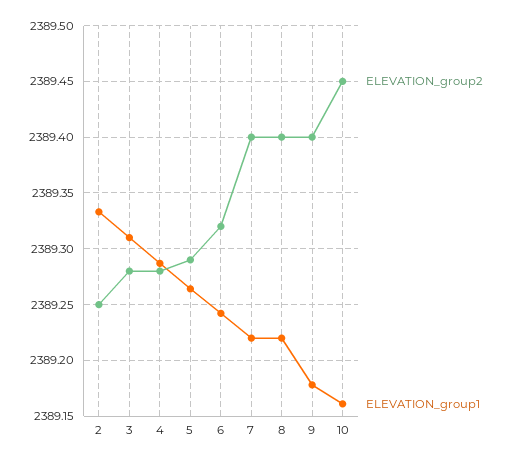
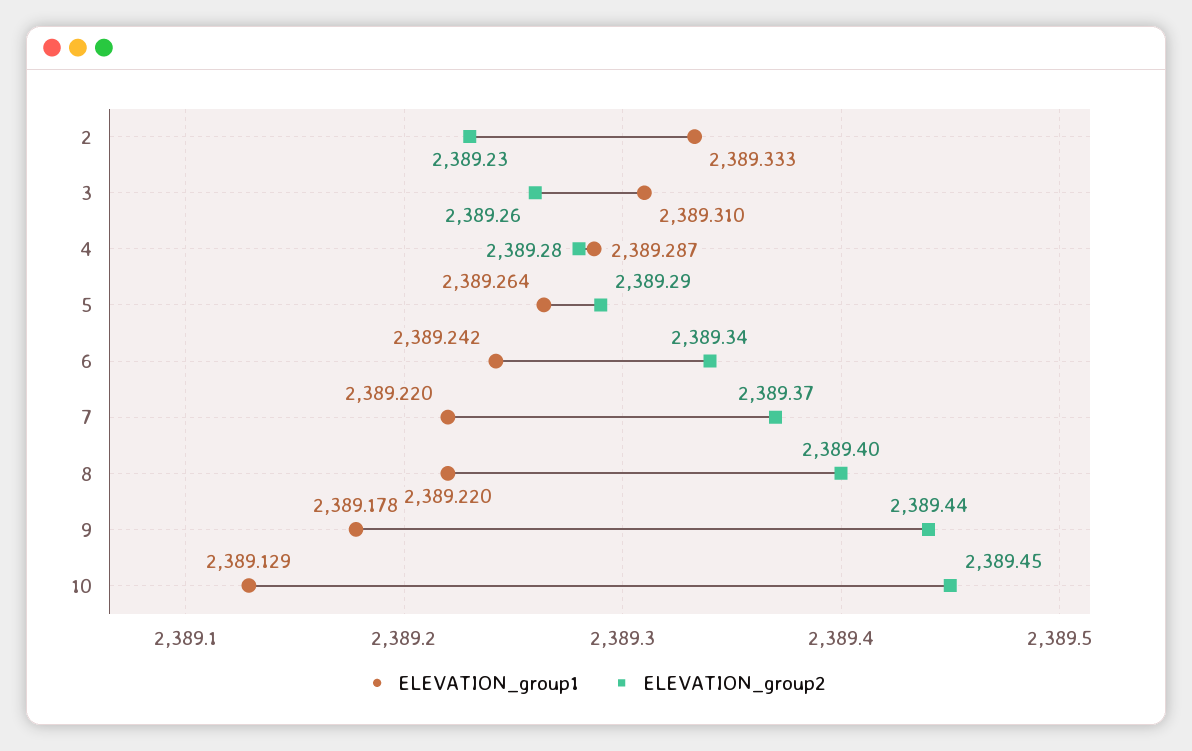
  {
    "ELEVATION_group2": {
-     "2": 2389.25,
+     "2": 2389.23,
-     "3": 2389.28,
+     "3": 2389.26,
      "4": 2389.28,
      "5": 2389.29,
-     "6": 2389.32,
+     "6": 2389.34,
-     "7": 2389.4,
+     "7": 2389.37,
      "8": 2389.4,
-     "9": 2389.4,
+     "9": 2389.44,
      "10": 2389.45
    },
    "ELEVATION_group1": {
      "2": 2389.333,
      "3": 2389.31,
      "4": 2389.287,
      "5": 2389.264,
      "6": 2389.242,
      "7": 2389.22,
      "8": 2389.22,
      "9": 2389.178,
-     "10": 2389.16
+     "10": 2389.129
    }
  }

